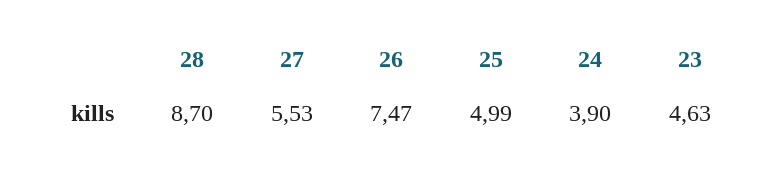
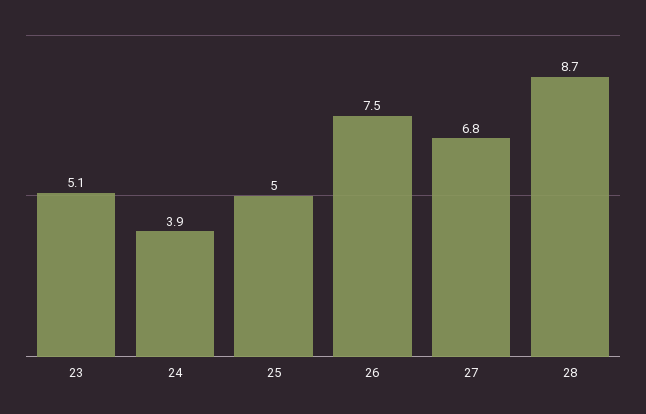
  {
    "28": 8.7,
-   "27": 5.53,
+   "27": 6.8,
    "26": 7.47,
    "25": 4.99,
    "24": 3.9,
-   "23": 4.63
+   "23": 5.1
  }

